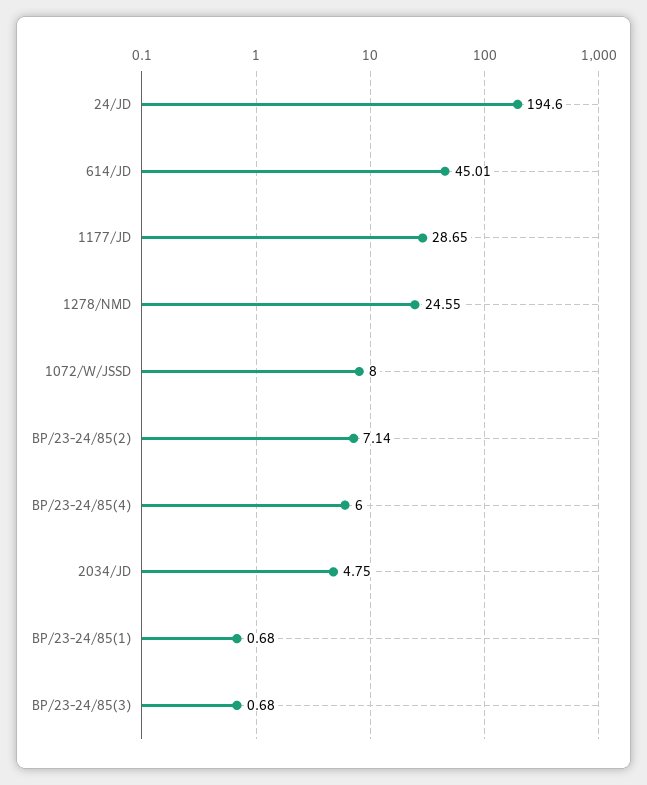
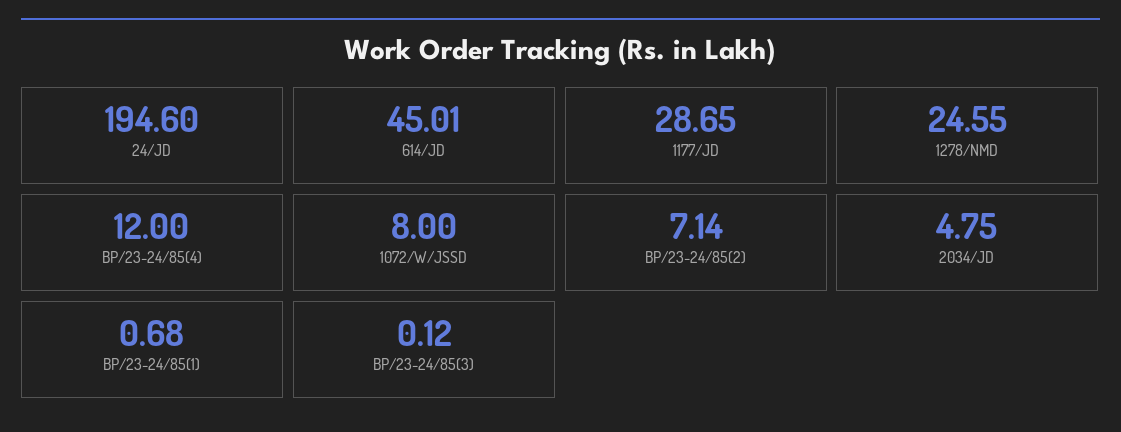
  {
    "24/JD": 194.6,
    "614/JD": 45.01,
    "1177/JD": 28.65,
    "1278/NMD": 24.55,
    "1072/W/JSSD": 8,
    "BP/23-24/85(2)": 7.14,
-   "BP/23-24/85(4)": 6,
+   "BP/23-24/85(4)": 12,
    "2034/JD": 4.75,
    "BP/23-24/85(1)": 0.68,
-   "BP/23-24/85(3)": 0.68
+   "BP/23-24/85(3)": 0.12
  }

